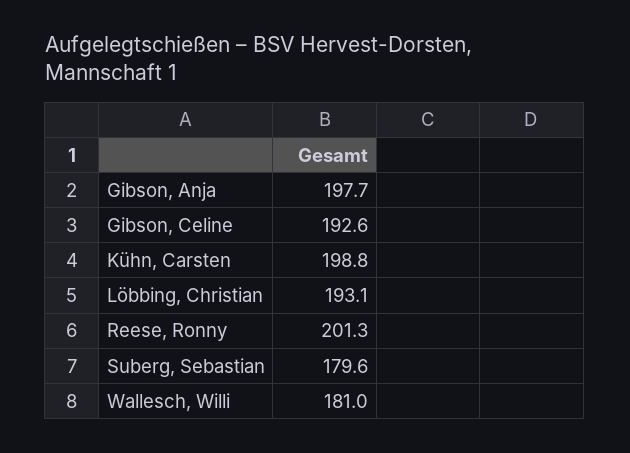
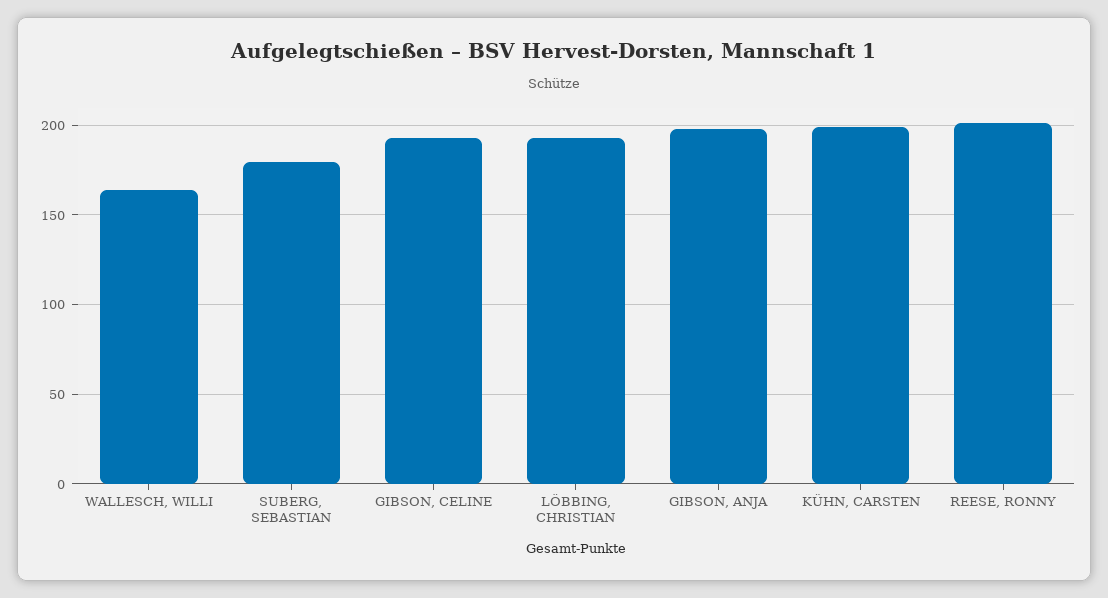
  {
    "Gibson, Anja": 197.7,
    "Gibson, Celine": 192.6,
    "Kühn, Carsten": 198.8,
    "Löbbing, Christian": 193.1,
    "Reese, Ronny": 201.3,
    "Suberg, Sebastian": 179.6,
-   "Wallesch, Willi": 181
+   "Wallesch, Willi": 165
  }

